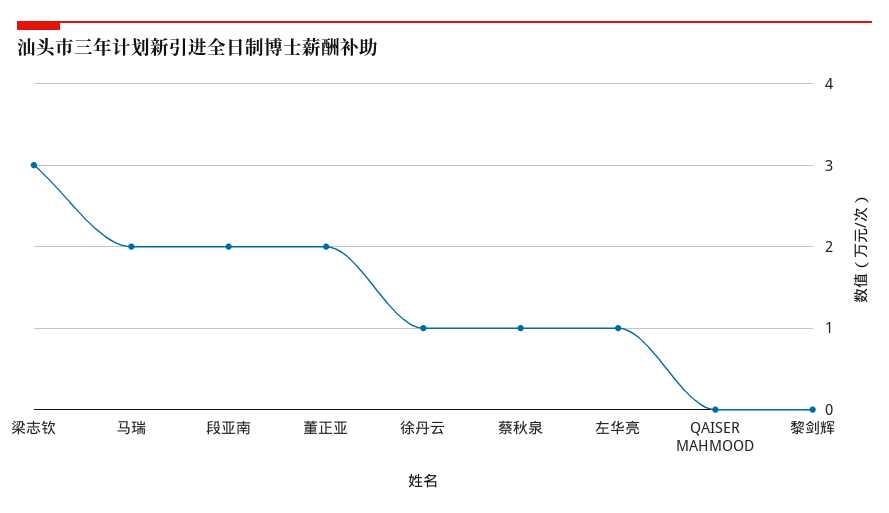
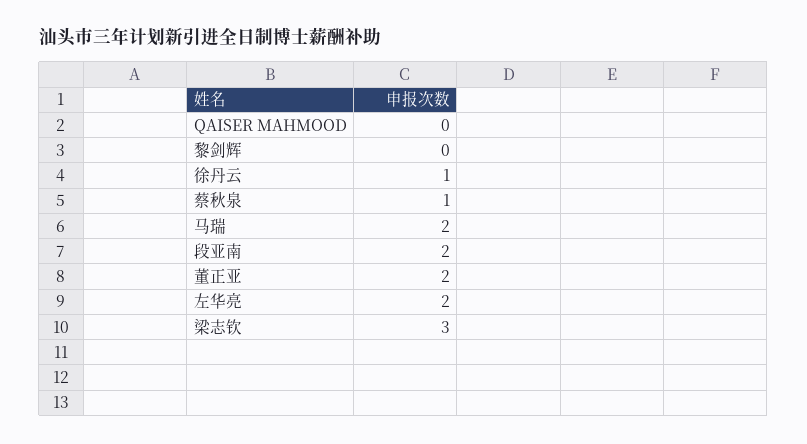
  {
    "梁志钦": 3,
    "马瑞": 2,
    "段亚南": 2,
    "董正亚": 2,
    "徐丹云": 1,
    "蔡秋泉": 1,
-   "左华亮": 1,
+   "左华亮": 2,
    "QAISER MAHMOOD": 0,
    "黎剑辉": 0
  }

